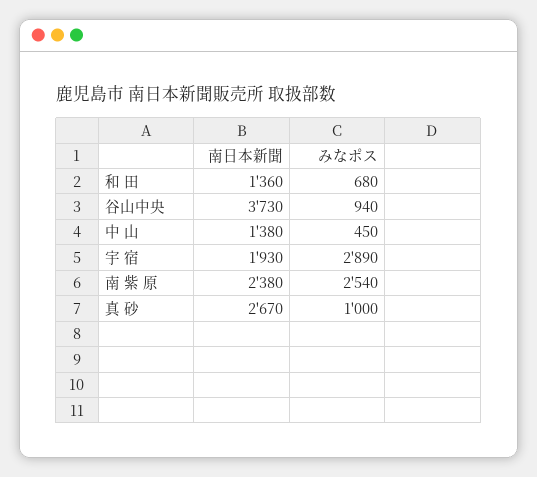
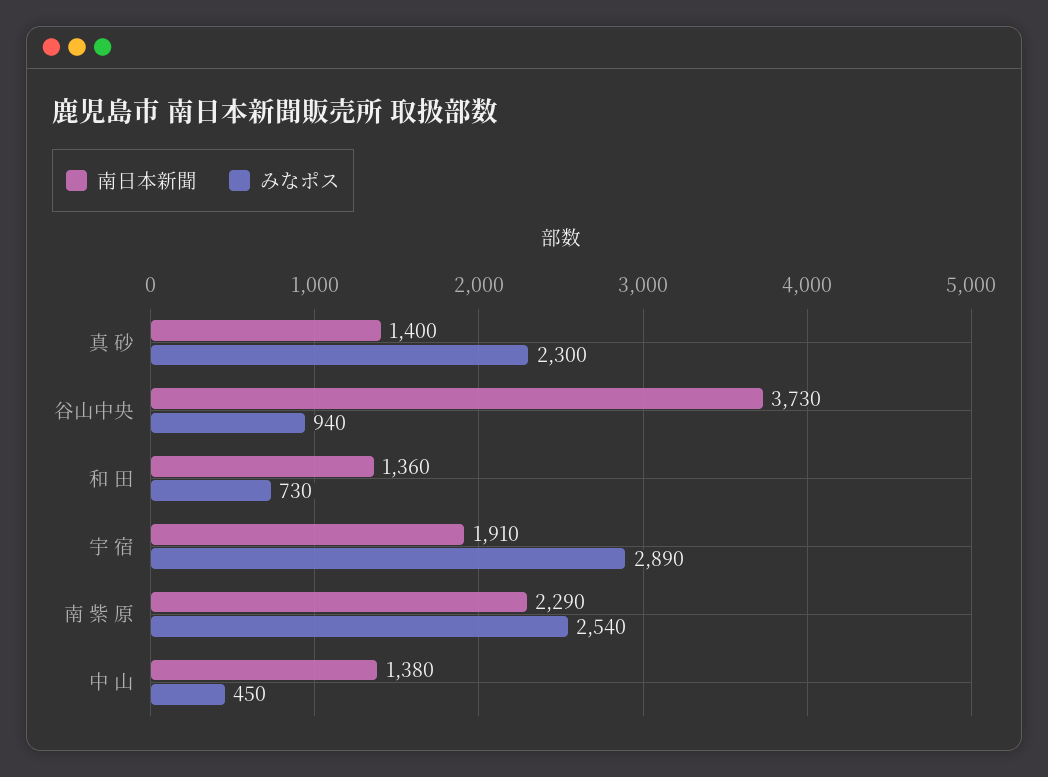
  {
    "南日本新聞": {
      "和 田": 1360,
      "谷山中央": 3730,
      "中 山": 1380,
-     "宇 宿": 1930,
+     "宇 宿": 1910,
-     "南 紫 原": 2380,
+     "南 紫 原": 2290,
-     "真 砂": 2670
+     "真 砂": 1400
    },
    "みなポス": {
-     "和 田": 680,
+     "和 田": 730,
      "谷山中央": 940,
      "中 山": 450,
      "宇 宿": 2890,
      "南 紫 原": 2540,
-     "真 砂": 1000
+     "真 砂": 2300
    }
  }

